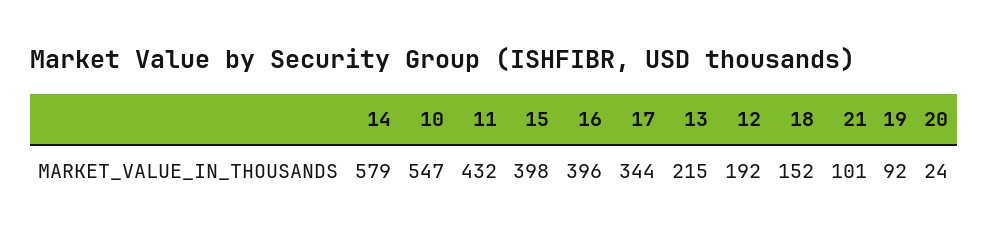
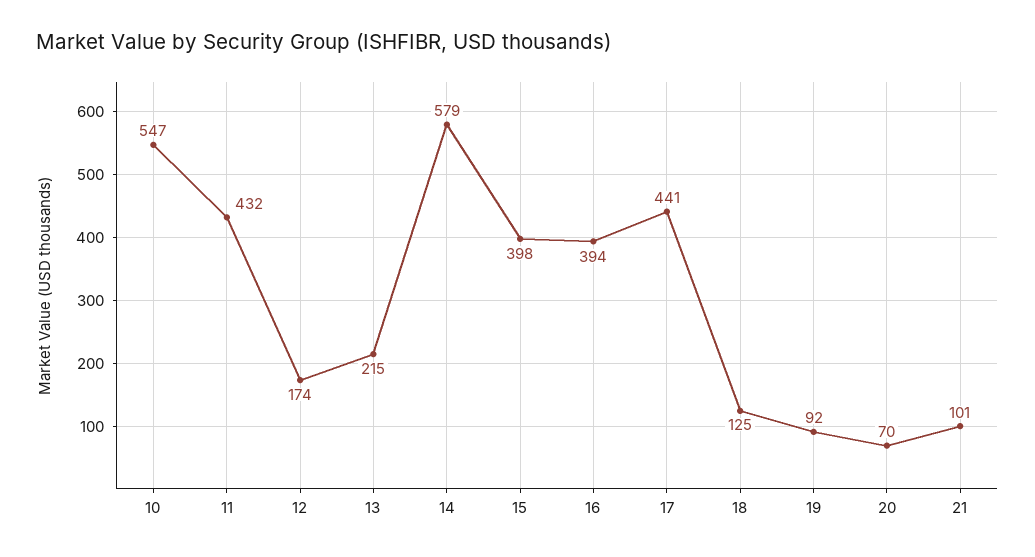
  {
    "14": 579,
    "10": 547,
    "11": 432,
    "15": 398,
-   "16": 396,
+   "16": 394,
-   "17": 344,
+   "17": 441,
    "13": 215,
-   "12": 192,
+   "12": 174,
-   "18": 152,
+   "18": 125,
    "21": 101,
    "19": 92,
-   "20": 24
+   "20": 70
  }

